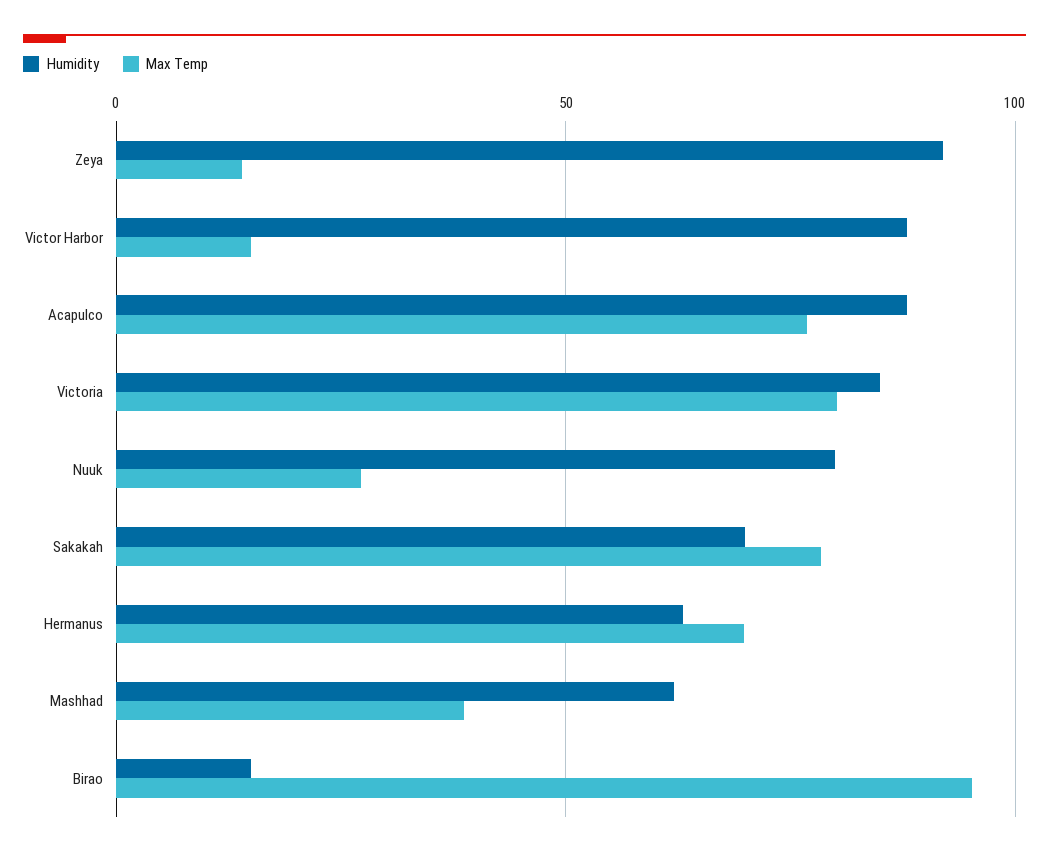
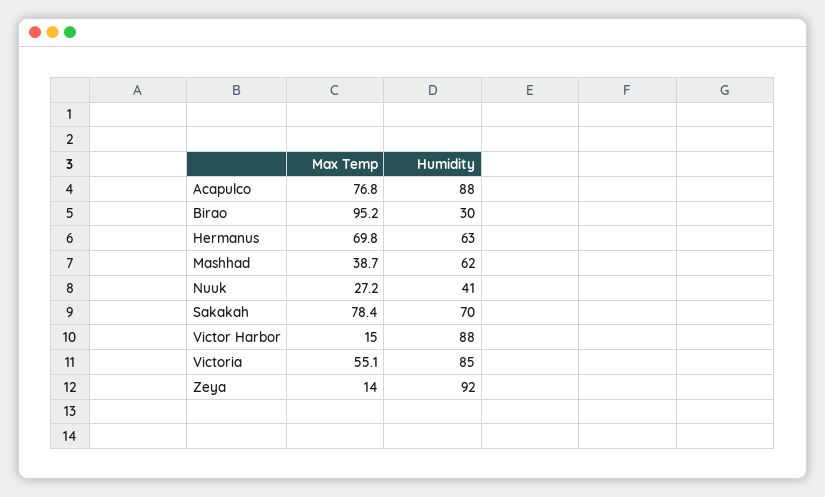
  {
    "Humidity": {
      "Zeya": 92,
      "Victor Harbor": 88,
      "Acapulco": 88,
      "Victoria": 85,
-     "Nuuk": 80,
+     "Nuuk": 41,
      "Sakakah": 70,
      "Hermanus": 63,
      "Mashhad": 62,
-     "Birao": 15
+     "Birao": 30
    },
    "Max Temp": {
      "Zeya": 14,
      "Victor Harbor": 15,
      "Acapulco": 76.8,
-     "Victoria": 80,
+     "Victoria": 55.1,
      "Nuuk": 27.2,
      "Sakakah": 78.4,
      "Hermanus": 69.8,
      "Mashhad": 38.7,
      "Birao": 95.2
    }
  }

